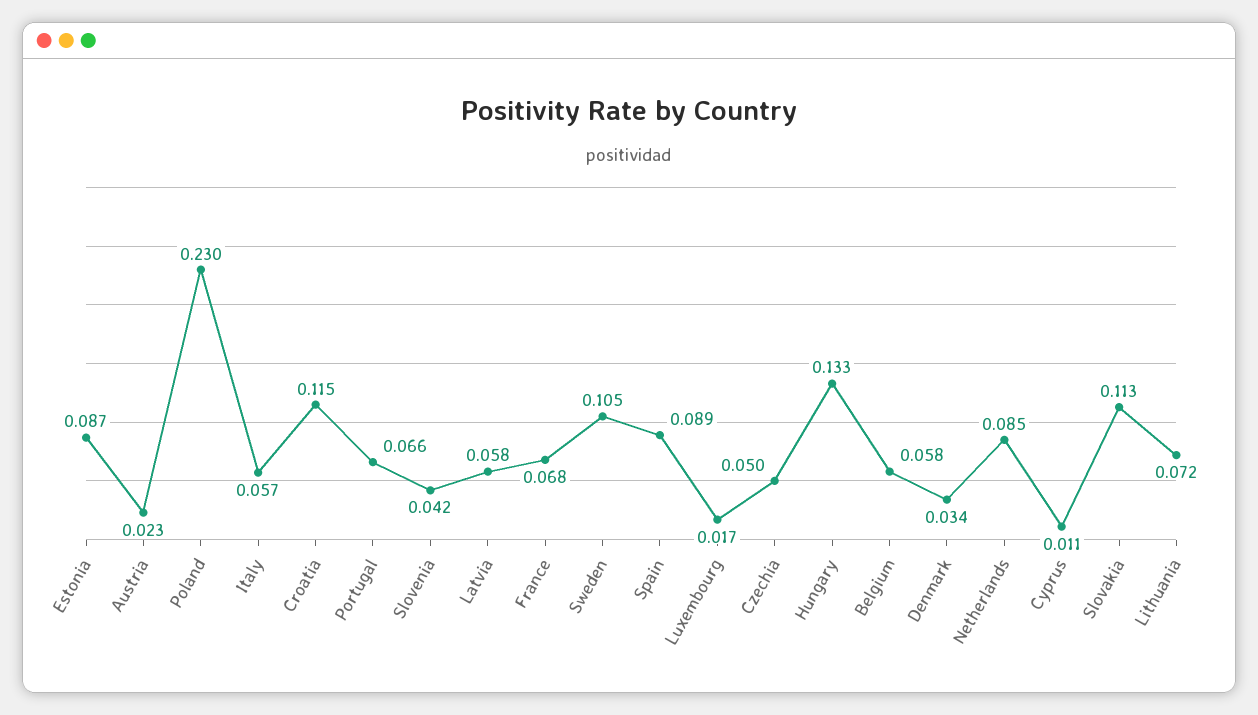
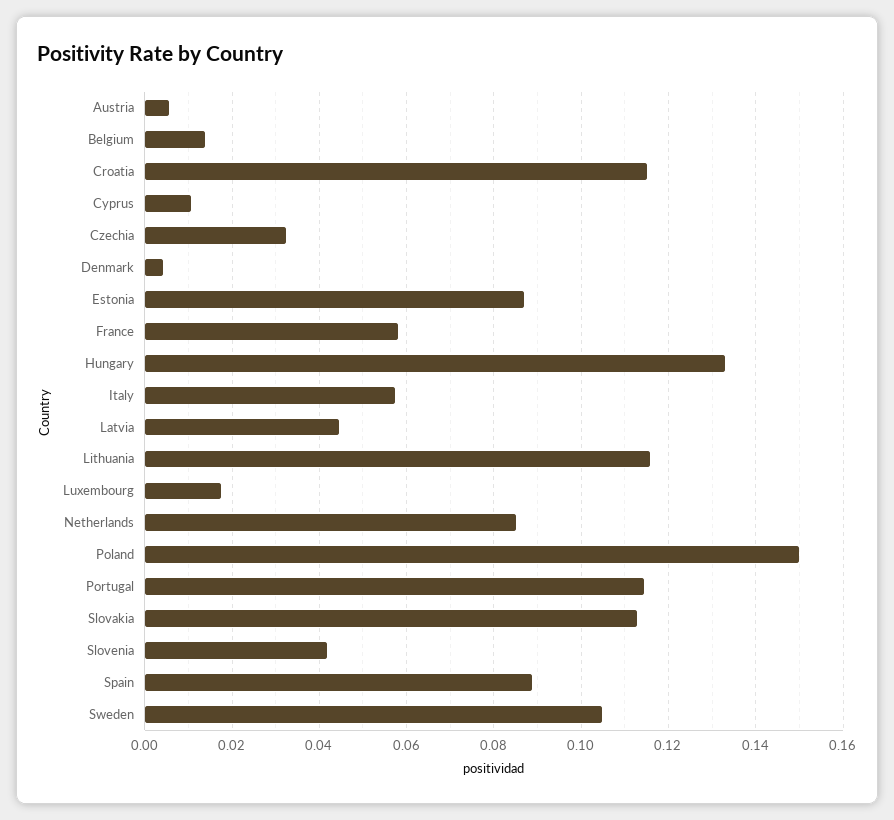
  {
    "Estonia": 0.087,
-   "Austria": 0.023,
+   "Austria": 0.006,
-   "Poland": 0.23,
+   "Poland": 0.15,
    "Italy": 0.057,
    "Croatia": 0.115,
-   "Portugal": 0.066,
+   "Portugal": 0.114,
    "Slovenia": 0.042,
-   "Latvia": 0.058,
+   "Latvia": 0.044,
-   "France": 0.068,
+   "France": 0.058,
    "Sweden": 0.105,
    "Spain": 0.089,
    "Luxembourg": 0.017,
-   "Czechia": 0.05,
+   "Czechia": 0.032,
    "Hungary": 0.133,
-   "Belgium": 0.058,
+   "Belgium": 0.014,
-   "Denmark": 0.034,
+   "Denmark": 0.004,
    "Netherlands": 0.085,
    "Cyprus": 0.011,
    "Slovakia": 0.113,
-   "Lithuania": 0.072
+   "Lithuania": 0.116
  }

